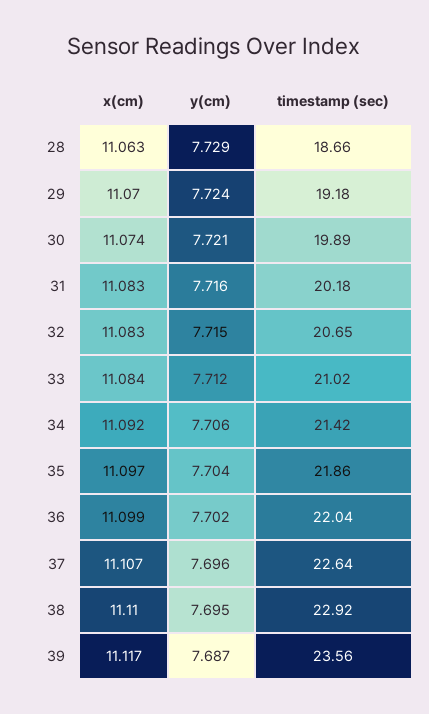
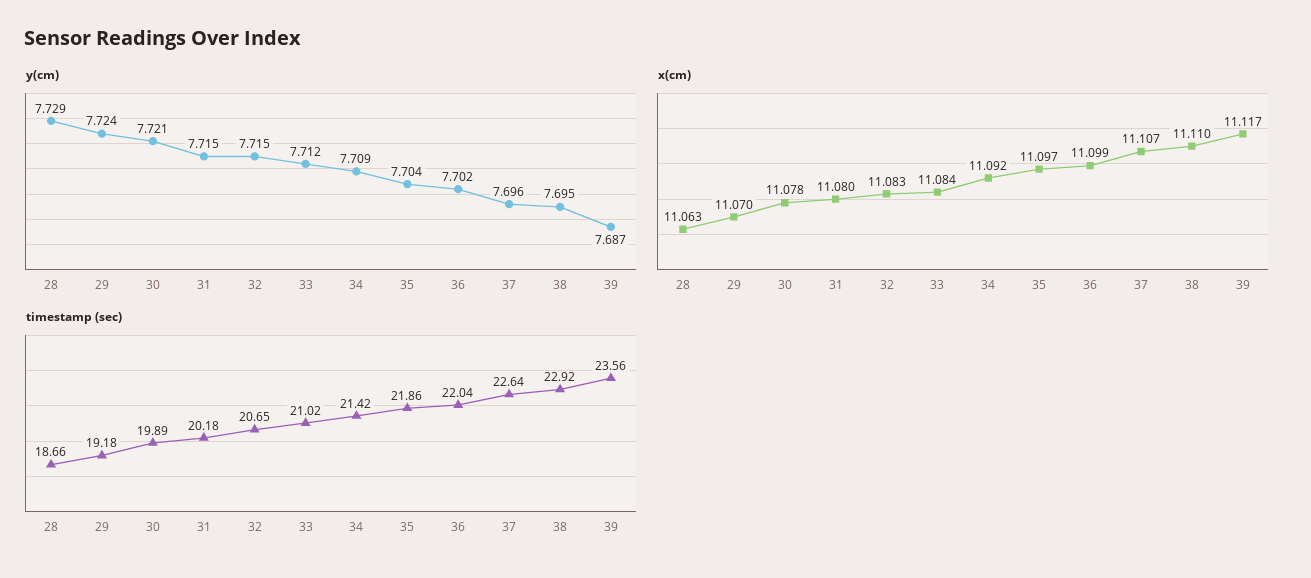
  {
    "x(cm)": {
      "28": 11.063,
      "29": 11.07,
-     "30": 11.074,
+     "30": 11.078,
-     "31": 11.083,
+     "31": 11.08,
      "32": 11.083,
      "33": 11.084,
      "34": 11.092,
      "35": 11.097,
      "36": 11.099,
      "37": 11.107,
      "38": 11.11,
      "39": 11.117
    },
    "y(cm)": {
      "28": 7.729,
      "29": 7.724,
      "30": 7.721,
-     "31": 7.716,
+     "31": 7.715,
      "32": 7.715,
      "33": 7.712,
-     "34": 7.706,
+     "34": 7.709,
      "35": 7.704,
      "36": 7.702,
      "37": 7.696,
      "38": 7.695,
      "39": 7.687
    },
    "timestamp (sec)": {
      "28": 18.66,
      "29": 19.18,
      "30": 19.89,
      "31": 20.18,
      "32": 20.65,
      "33": 21.02,
      "34": 21.42,
      "35": 21.86,
      "36": 22.04,
      "37": 22.64,
      "38": 22.92,
      "39": 23.56
    }
  }

